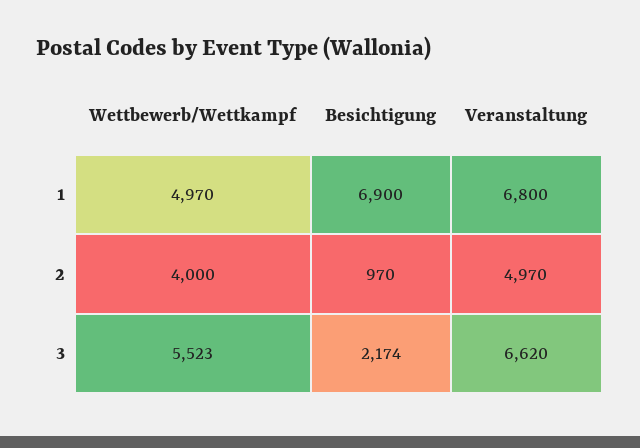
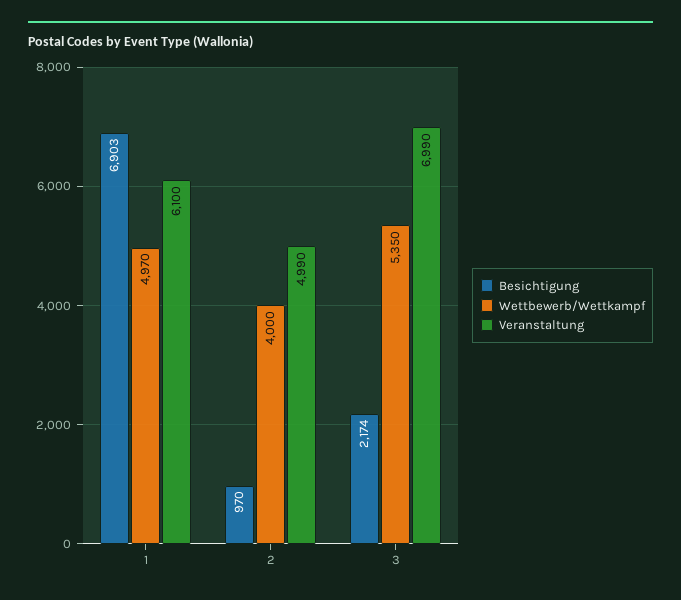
  {
    "Wettbewerb/Wettkampf": {
      "1": 4970,
      "2": 4000,
-     "3": 5523
+     "3": 5350
    },
    "Besichtigung": {
-     "1": 6900,
+     "1": 6903,
      "2": 970,
      "3": 2174
    },
    "Veranstaltung": {
-     "1": 6800,
+     "1": 6100,
-     "2": 4970,
+     "2": 4990,
-     "3": 6620
+     "3": 6990
    }
  }

